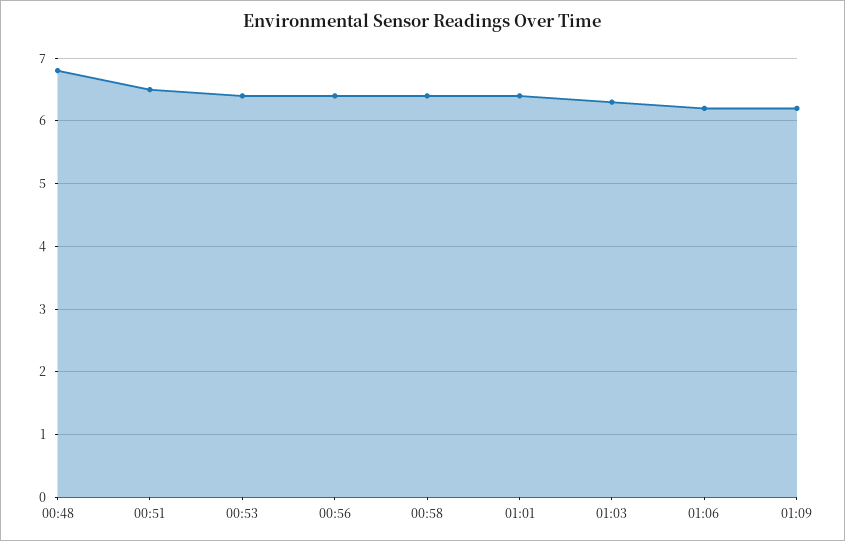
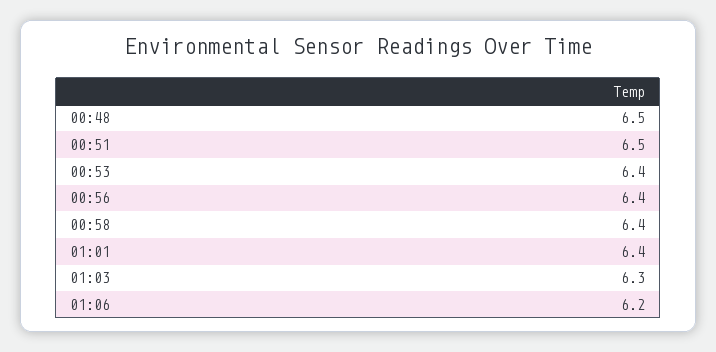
  {
-   "00:48": 6.8,
+   "00:48": 6.5,
    "00:51": 6.5,
    "00:53": 6.4,
    "00:56": 6.4,
    "00:58": 6.4,
    "01:01": 6.4,
    "01:03": 6.3,
-   "01:06": 6.2,
+   "01:06": 6.2
-   "01:09": 6.2
  }

